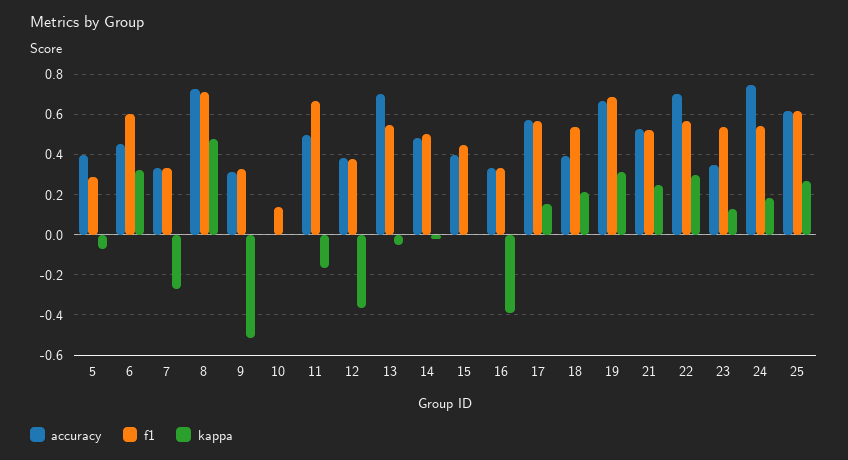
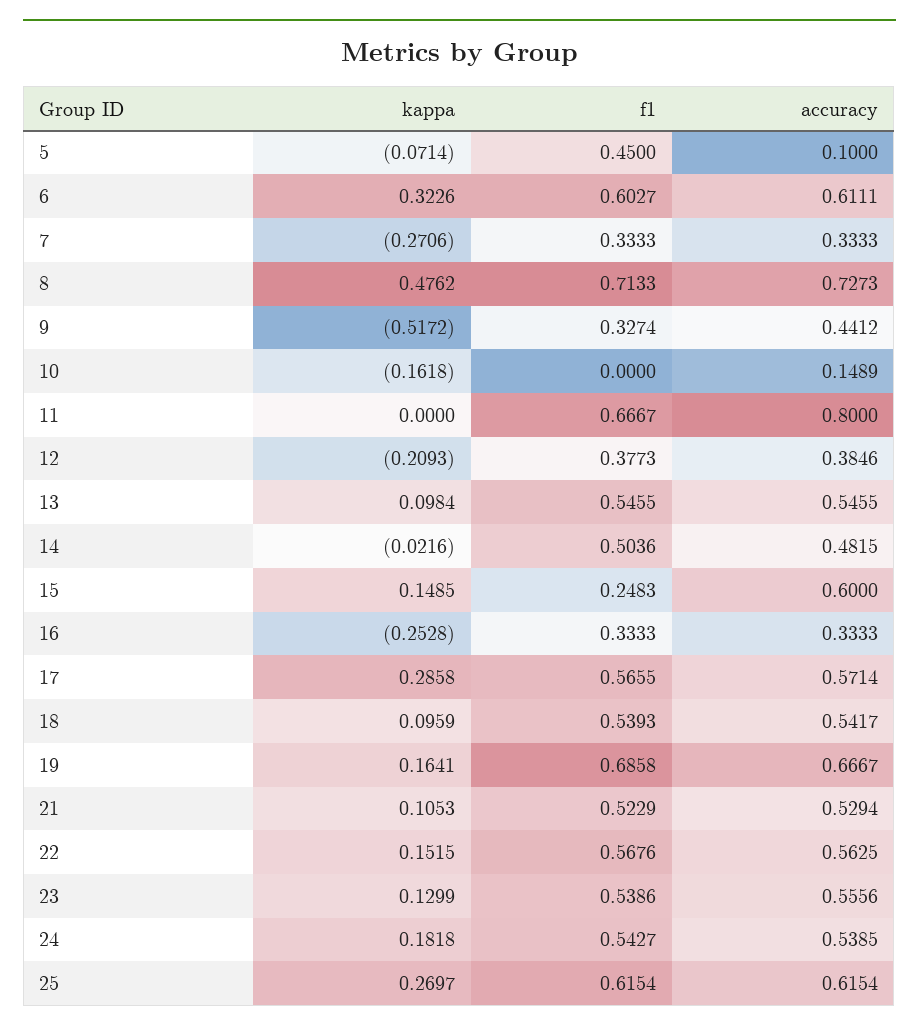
  {
    "accuracy": {
-     "5": 0.4,
+     "5": 0.1,
-     "6": 0.45,
+     "6": 0.6111,
      "7": 0.3333,
      "8": 0.7273,
-     "9": 0.3,
+     "9": 0.4412,
-     "10": 0,
+     "10": 0.1489,
-     "11": 0.5,
+     "11": 0.8,
      "12": 0.3846,
-     "13": 0.7,
+     "13": 0.5455,
      "14": 0.4815,
-     "15": 0.4,
+     "15": 0.6,
      "16": 0.3333,
      "17": 0.5714,
-     "18": 0.4,
+     "18": 0.5417,
      "19": 0.6667,
      "21": 0.5294,
-     "22": 0.7,
+     "22": 0.5625,
-     "23": 0.35,
+     "23": 0.5556,
-     "24": 0.75,
+     "24": 0.5385,
      "25": 0.6154
    },
    "f1": {
-     "5": 0.3,
+     "5": 0.45,
      "6": 0.6027,
      "7": 0.3333,
      "8": 0.7133,
      "9": 0.3274,
-     "10": 0.15,
+     "10": 0,
      "11": 0.6667,
      "12": 0.3773,
      "13": 0.5455,
      "14": 0.5036,
-     "15": 0.45,
+     "15": 0.2483,
      "16": 0.3333,
      "17": 0.5655,
      "18": 0.5393,
      "19": 0.6858,
      "21": 0.5229,
      "22": 0.5676,
      "23": 0.5386,
      "24": 0.5427,
      "25": 0.6154
    },
    "kappa": {
      "5": -0.0714,
      "6": 0.3226,
      "7": -0.2706,
      "8": 0.4762,
      "9": -0.5172,
-     "10": 0,
+     "10": -0.1618,
-     "11": -0.15,
+     "11": 0,
-     "12": -0.35,
+     "12": -0.2093,
-     "13": -0.05,
+     "13": 0.0984,
      "14": -0.0216,
-     "15": 0,
+     "15": 0.1485,
-     "16": -0.4,
+     "16": -0.2528,
-     "17": 0.15,
+     "17": 0.2858,
-     "18": 0.2,
+     "18": 0.0959,
-     "19": 0.3,
+     "19": 0.1641,
-     "21": 0.25,
+     "21": 0.1053,
-     "22": 0.3,
+     "22": 0.1515,
      "23": 0.1299,
      "24": 0.1818,
      "25": 0.2697
    }
  }

